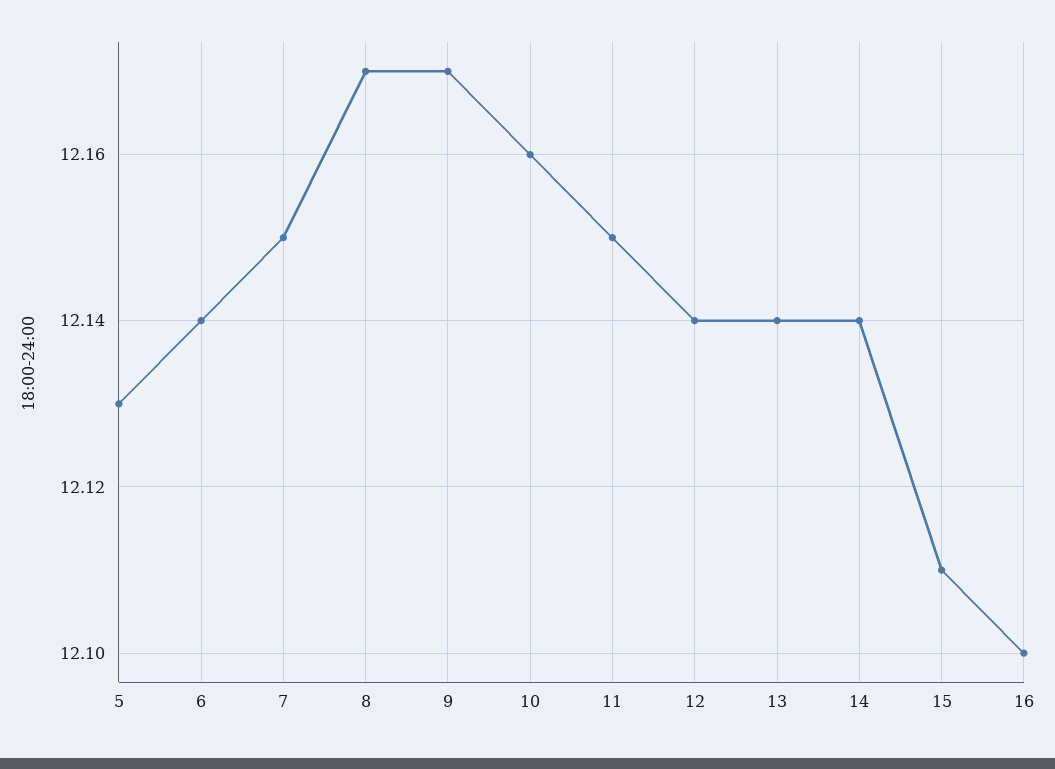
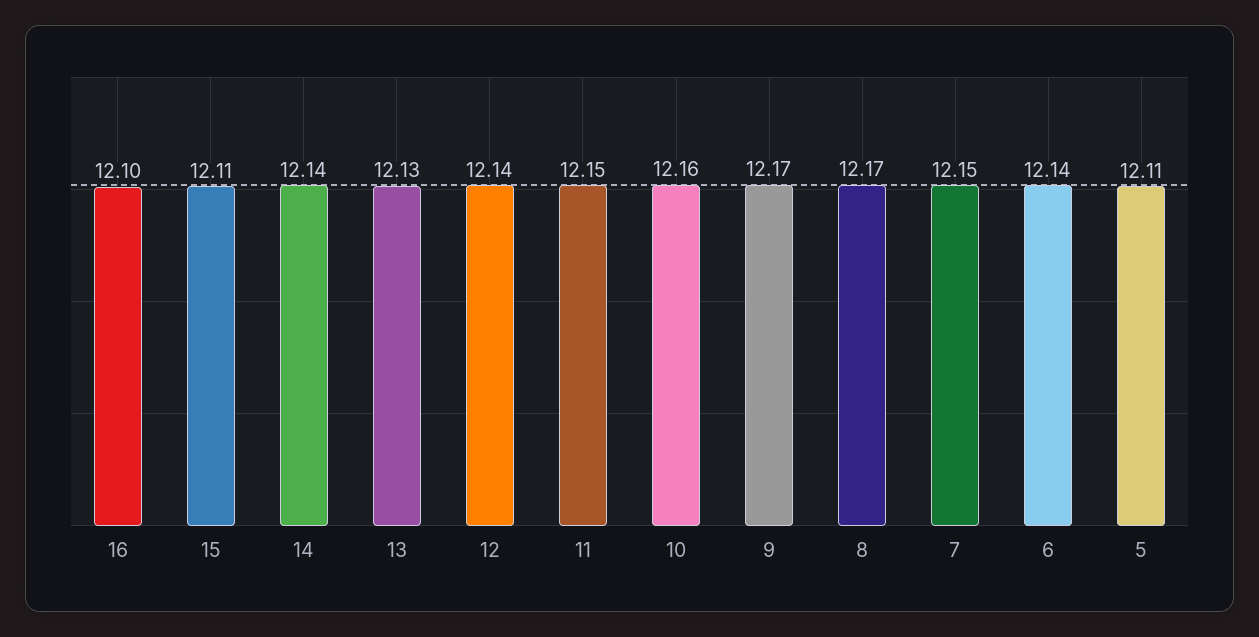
  {
-   "5": 12.13,
+   "5": 12.11,
    "6": 12.14,
    "7": 12.15,
    "8": 12.17,
    "9": 12.17,
    "10": 12.16,
    "11": 12.15,
    "12": 12.14,
-   "13": 12.14,
+   "13": 12.13,
    "14": 12.14,
    "15": 12.11,
    "16": 12.1
  }

